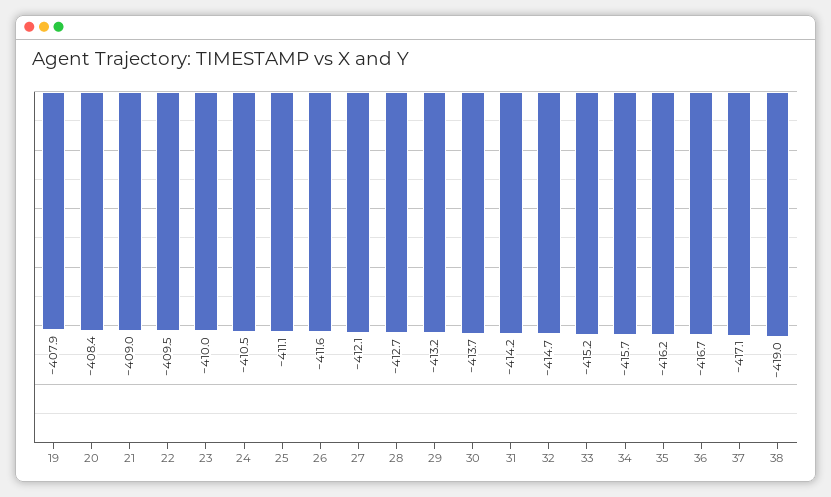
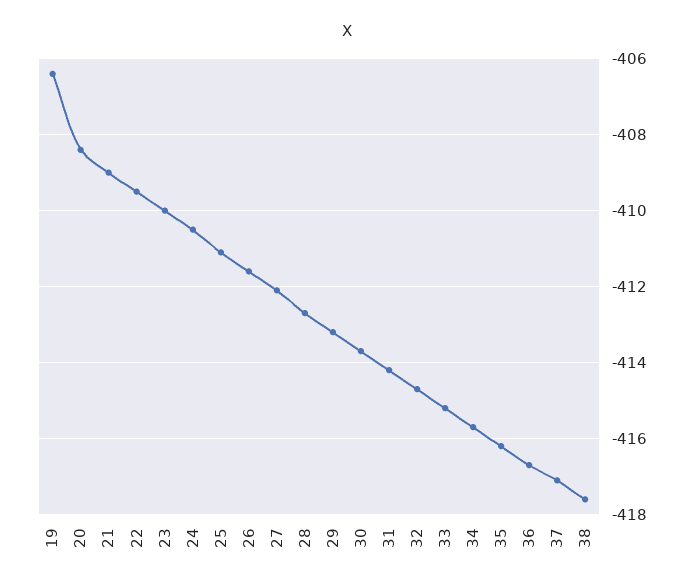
  {
-   "19": -407.9,
+   "19": -406.5,
    "20": -408.4,
    "21": -409,
    "22": -409.5,
    "23": -410,
    "24": -410.5,
    "25": -411.1,
    "26": -411.6,
    "27": -412.1,
    "28": -412.7,
    "29": -413.2,
    "30": -413.7,
    "31": -414.2,
    "32": -414.7,
    "33": -415.2,
    "34": -415.7,
    "35": -416.2,
    "36": -416.7,
    "37": -417.1,
-   "38": -419
+   "38": -417.5
  }

